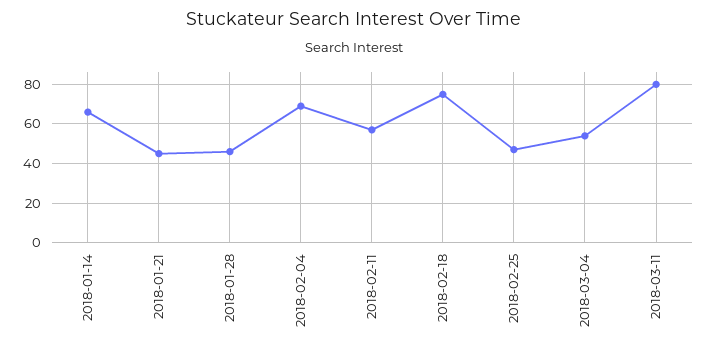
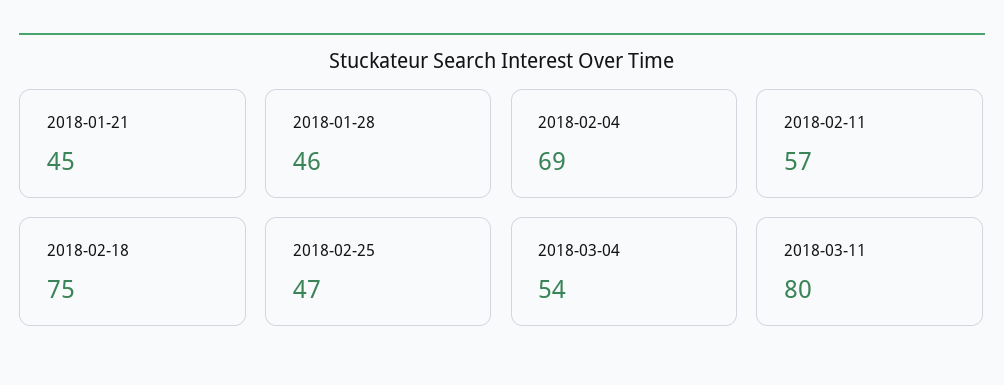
  {
-   "2018-01-14": 65,
    "2018-01-21": 45,
    "2018-01-28": 46,
    "2018-02-04": 69,
    "2018-02-11": 57,
    "2018-02-18": 75,
    "2018-02-25": 47,
    "2018-03-04": 54,
    "2018-03-11": 80
  }

